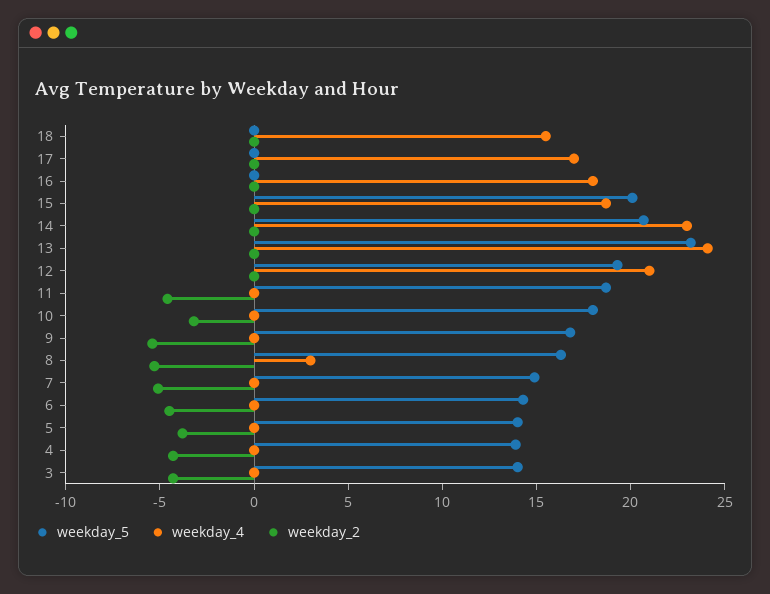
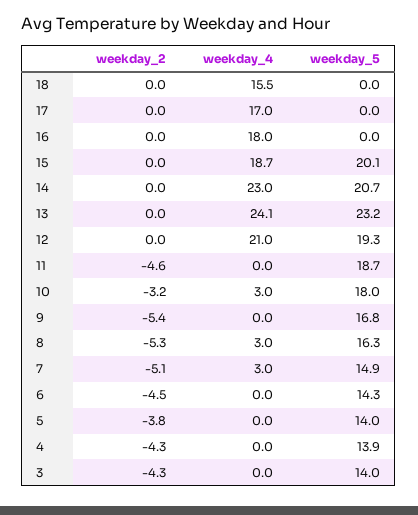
  {
    "weekday_5": {
      "18": 0,
      "17": 0,
      "16": 0,
      "15": 20.1,
      "14": 20.7,
      "13": 23.2,
      "12": 19.3,
      "11": 18.7,
      "10": 18,
      "9": 16.8,
      "8": 16.3,
      "7": 14.9,
      "6": 14.3,
      "5": 14,
      "4": 13.9,
      "3": 14
    },
    "weekday_4": {
      "18": 15.5,
      "17": 17,
      "16": 18,
      "15": 18.7,
      "14": 23,
      "13": 24.1,
      "12": 21,
      "11": 0,
-     "10": 0,
+     "10": 3,
      "9": 0,
      "8": 3,
-     "7": 0,
+     "7": 3,
      "6": 0,
      "5": 0,
      "4": 0,
      "3": 0
    },
    "weekday_2": {
      "18": 0,
      "17": 0,
      "16": 0,
      "15": 0,
      "14": 0,
      "13": 0,
      "12": 0,
      "11": -4.6,
      "10": -3.2,
      "9": -5.4,
      "8": -5.3,
      "7": -5.1,
      "6": -4.5,
      "5": -3.8,
      "4": -4.3,
      "3": -4.3
    }
  }

